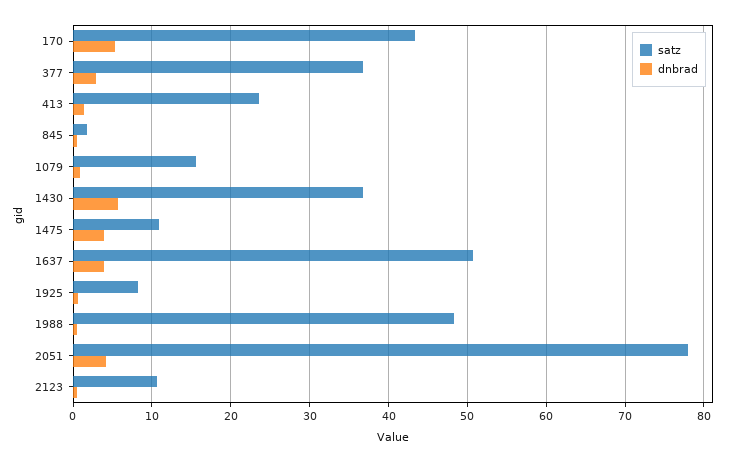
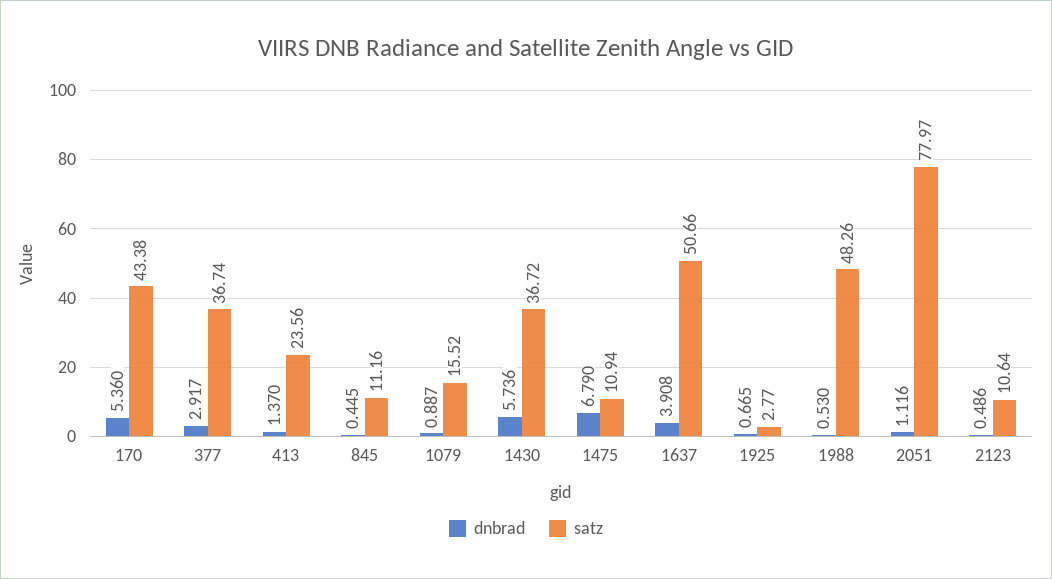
  {
    "satz": {
      "170": 43.38,
      "377": 36.74,
      "413": 23.56,
-     "845": 2,
+     "845": 11.16,
      "1079": 15.52,
      "1430": 36.72,
      "1475": 10.94,
      "1637": 50.66,
-     "1925": 8,
+     "1925": 2.77,
      "1988": 48.26,
      "2051": 77.97,
      "2123": 10.64
    },
    "dnbrad": {
      "170": 5.36,
      "377": 2.917,
      "413": 1.37,
      "845": 0.445,
      "1079": 0.887,
      "1430": 5.736,
-     "1475": 4,
+     "1475": 6.79,
      "1637": 3.908,
      "1925": 0.665,
      "1988": 0.53,
-     "2051": 4,
+     "2051": 1.116,
      "2123": 0.486
    }
  }

